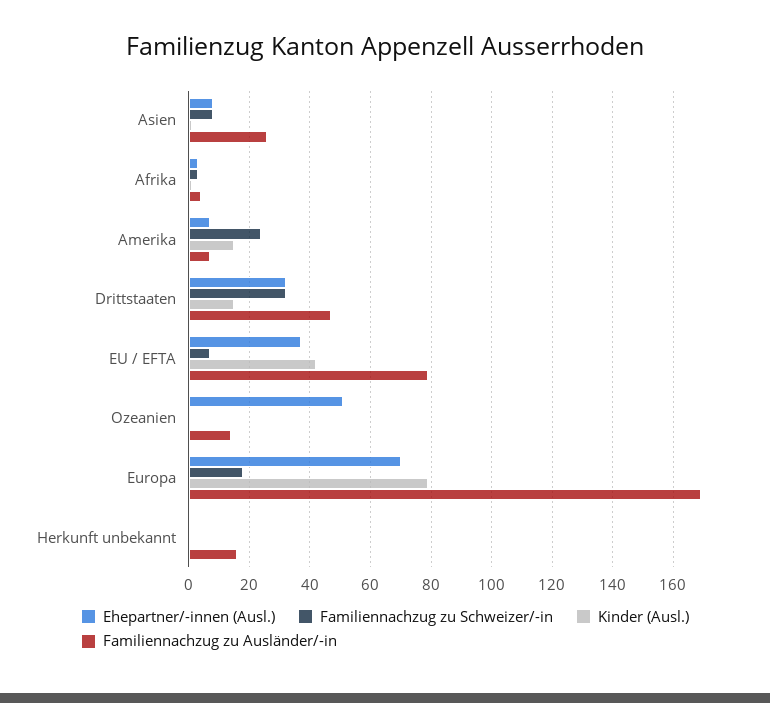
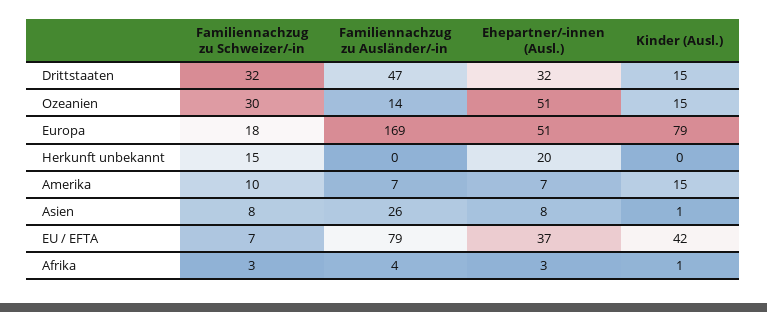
  {
    "Ehepartner/-innen (Ausl.)": {
      "Asien": 8,
      "Afrika": 3,
      "Amerika": 7,
      "Drittstaaten": 32,
      "EU / EFTA": 37,
      "Ozeanien": 51,
-     "Europa": 70,
+     "Europa": 51,
-     "Herkunft unbekannt": 0
+     "Herkunft unbekannt": 20
    },
    "Familiennachzug zu Schweizer/-in": {
      "Asien": 8,
      "Afrika": 3,
-     "Amerika": 25,
+     "Amerika": 10,
      "Drittstaaten": 32,
      "EU / EFTA": 7,
-     "Ozeanien": 0,
+     "Ozeanien": 30,
      "Europa": 18,
-     "Herkunft unbekannt": 0
+     "Herkunft unbekannt": 15
    },
    "Kinder (Ausl.)": {
      "Asien": 1,
      "Afrika": 1,
      "Amerika": 15,
      "Drittstaaten": 15,
      "EU / EFTA": 42,
-     "Ozeanien": 0,
+     "Ozeanien": 15,
      "Europa": 79,
      "Herkunft unbekannt": 0
    },
    "Familiennachzug zu Ausländer/-in": {
      "Asien": 26,
      "Afrika": 4,
      "Amerika": 7,
      "Drittstaaten": 47,
      "EU / EFTA": 79,
      "Ozeanien": 14,
      "Europa": 169,
-     "Herkunft unbekannt": 15
+     "Herkunft unbekannt": 0
    }
  }

